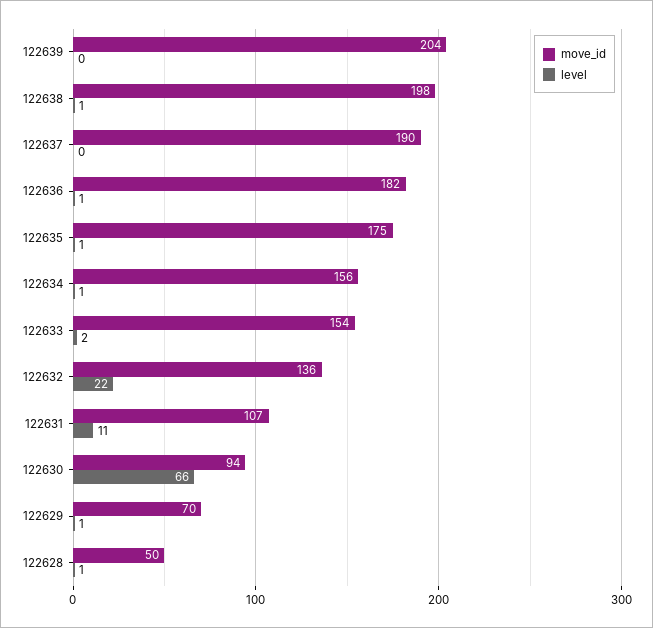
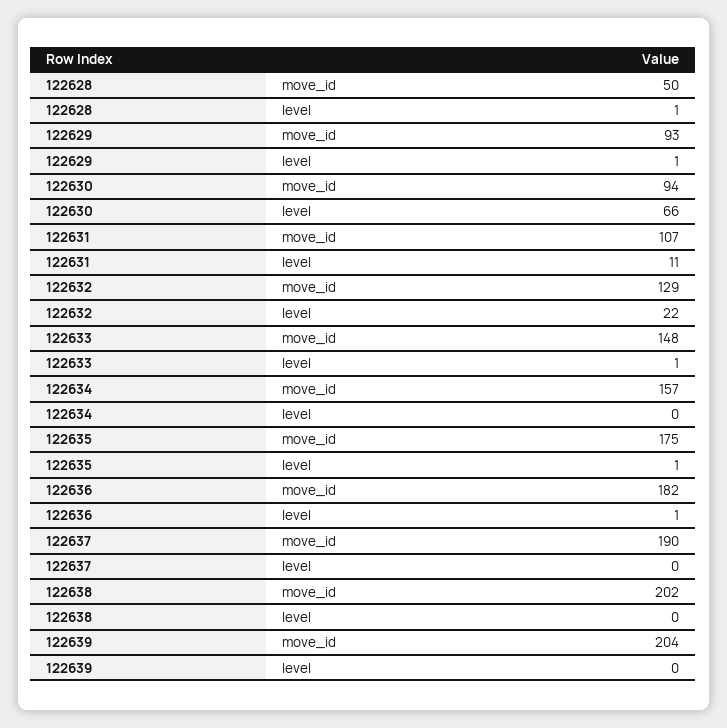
  {
    "move_id": {
      "122639": 204,
-     "122638": 198,
+     "122638": 202,
      "122637": 190,
      "122636": 182,
      "122635": 175,
-     "122634": 156,
+     "122634": 157,
-     "122633": 154,
+     "122633": 148,
-     "122632": 136,
+     "122632": 129,
      "122631": 107,
      "122630": 94,
-     "122629": 70,
+     "122629": 93,
      "122628": 50
    },
    "level": {
      "122639": 0,
-     "122638": 1,
+     "122638": 0,
      "122637": 0,
      "122636": 1,
      "122635": 1,
-     "122634": 1,
+     "122634": 0,
-     "122633": 2,
+     "122633": 1,
      "122632": 22,
      "122631": 11,
      "122630": 66,
      "122629": 1,
      "122628": 1
    }
  }

